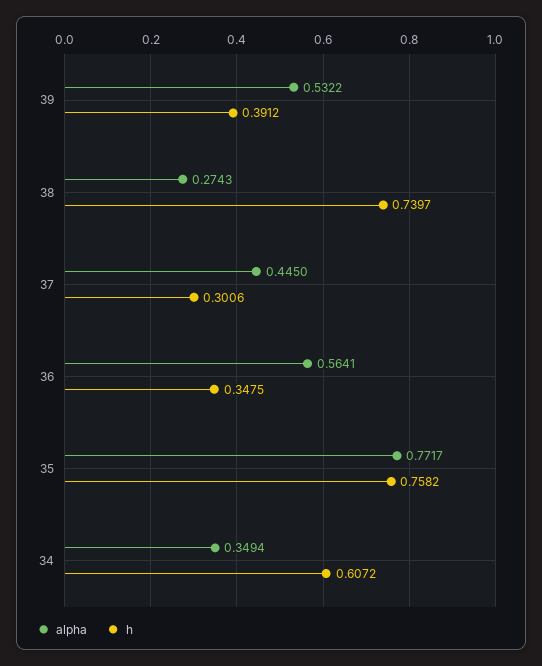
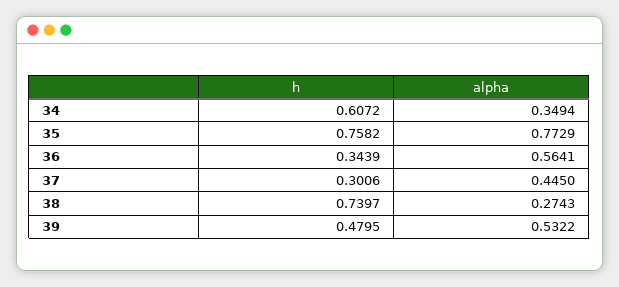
  {
    "alpha": {
      "39": 0.5322,
      "38": 0.2743,
      "37": 0.445,
      "36": 0.5641,
-     "35": 0.7717,
+     "35": 0.7729,
      "34": 0.3494
    },
    "h": {
-     "39": 0.3912,
+     "39": 0.4795,
      "38": 0.7397,
      "37": 0.3006,
-     "36": 0.3475,
+     "36": 0.3439,
      "35": 0.7582,
      "34": 0.6072
    }
  }

